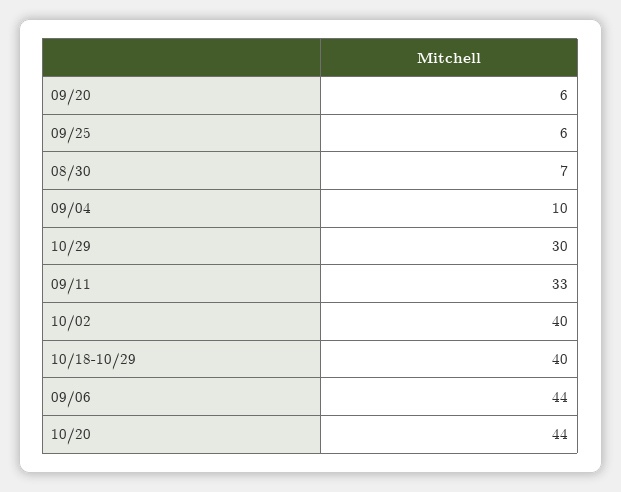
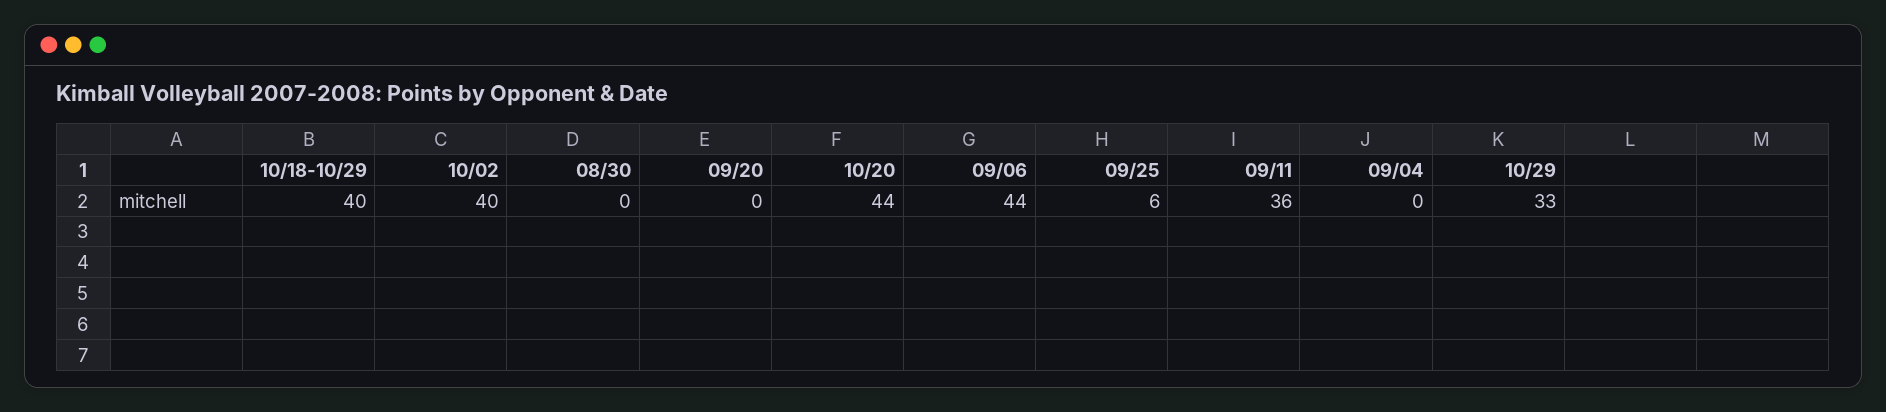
  {
-   "09/20": 6,
+   "09/20": 0,
    "09/25": 6,
-   "08/30": 7,
+   "08/30": 0,
-   "09/04": 10,
+   "09/04": 0,
-   "10/29": 30,
+   "10/29": 33,
-   "09/11": 33,
+   "09/11": 36,
    "10/02": 40,
    "10/18-10/29": 40,
    "09/06": 44,
    "10/20": 44
  }

